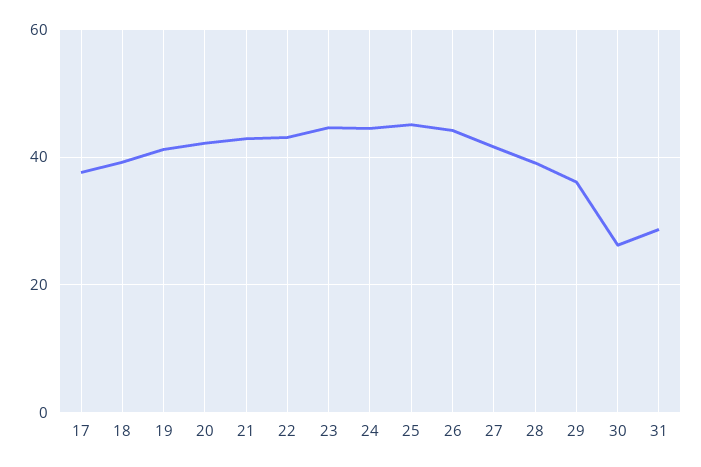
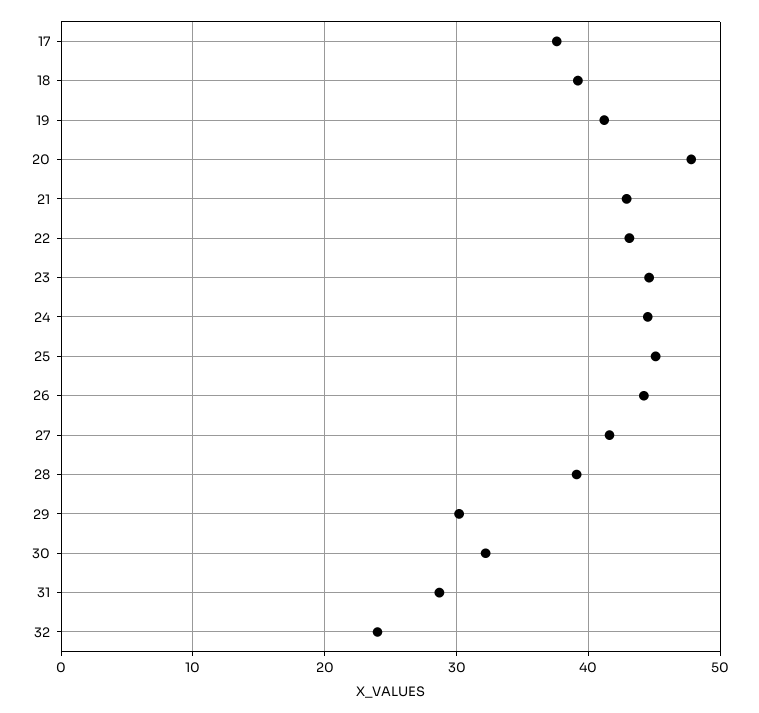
  {
    "17": 38,
    "18": 39,
    "19": 41,
-   "20": 42,
+   "20": 48,
    "21": 43,
    "22": 43,
    "23": 45,
    "24": 45,
    "25": 45,
    "26": 44,
    "27": 42,
    "28": 39,
-   "29": 36,
+   "29": 30,
-   "30": 26,
+   "30": 32,
-   "31": 29
+   "31": 29,
+   "32": 24
  }

